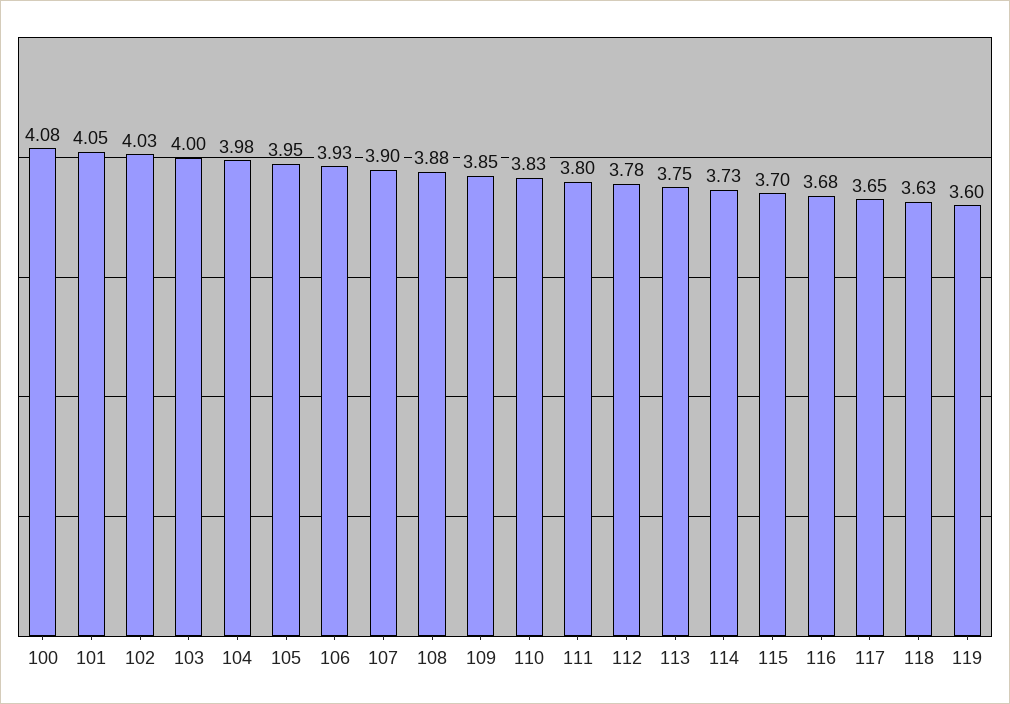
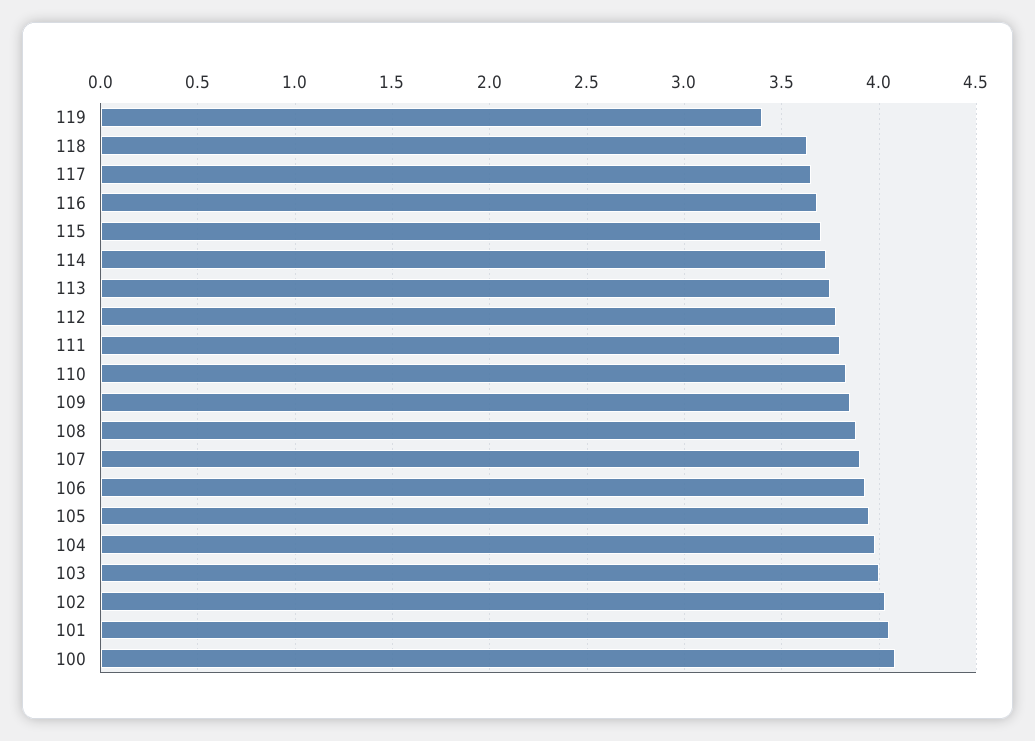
  {
    "100": 4.08,
    "101": 4.05,
    "102": 4.03,
    "103": 4,
    "104": 3.98,
    "105": 3.95,
    "106": 3.93,
    "107": 3.9,
    "108": 3.88,
    "109": 3.85,
    "110": 3.83,
    "111": 3.8,
    "112": 3.78,
    "113": 3.75,
    "114": 3.73,
    "115": 3.7,
    "116": 3.68,
    "117": 3.65,
    "118": 3.63,
-   "119": 3.6
+   "119": 3.4
  }

